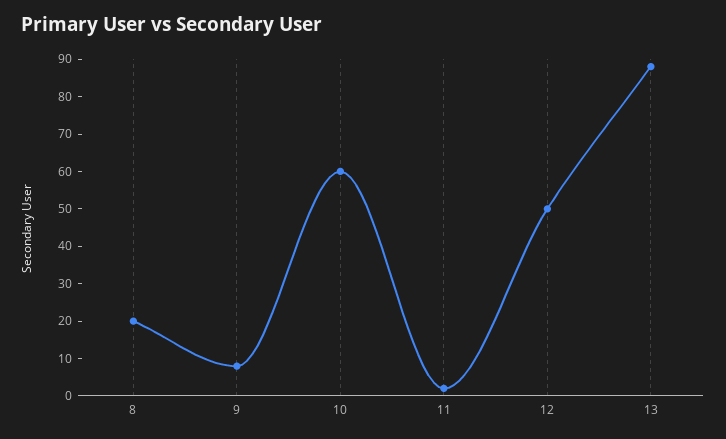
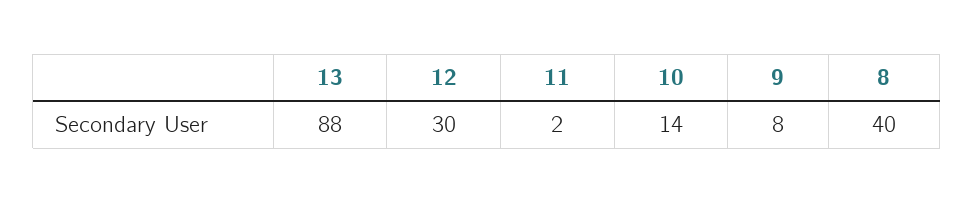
  {
-   "8": 20,
+   "8": 40,
    "9": 8,
-   "10": 60,
+   "10": 14,
    "11": 2,
-   "12": 50,
+   "12": 30,
    "13": 88
  }

